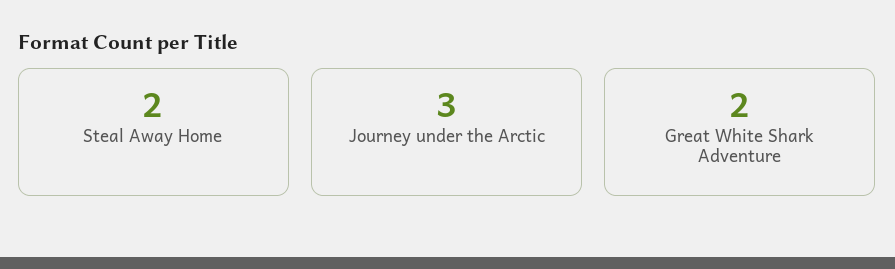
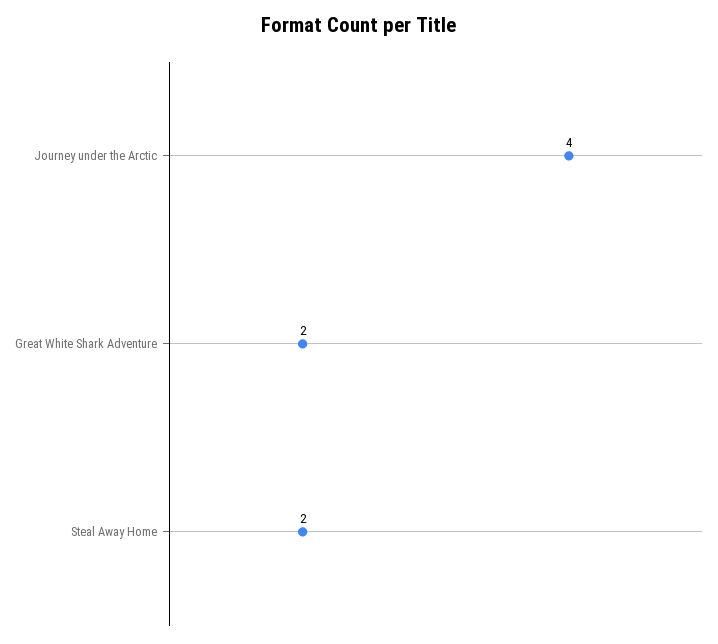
  {
    "Steal Away Home": 2,
-   "Journey under the Arctic": 3,
+   "Journey under the Arctic": 4,
    "Great White Shark Adventure": 2
  }

